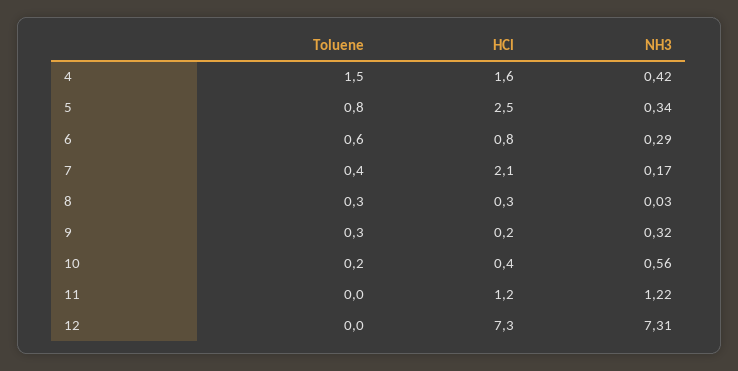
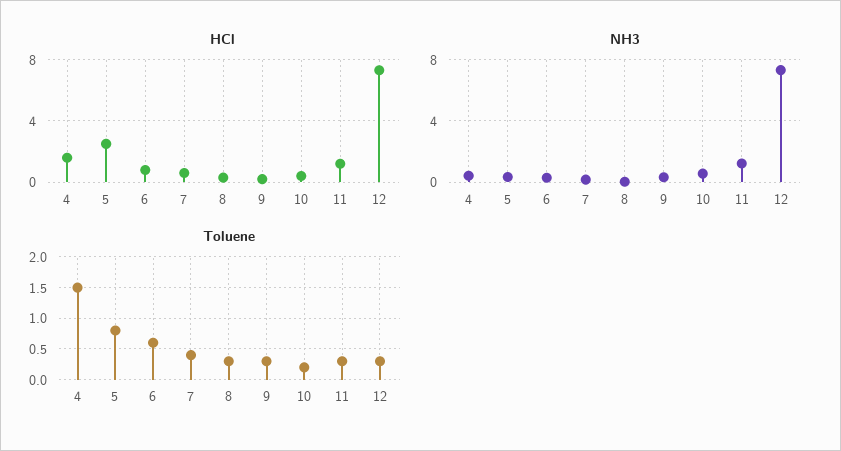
  {
    "Toluene": {
      "4": 1.5,
      "5": 0.8,
      "6": 0.6,
      "7": 0.4,
      "8": 0.3,
      "9": 0.3,
      "10": 0.2,
-     "11": 0,
+     "11": 0.3,
-     "12": 0
+     "12": 0.3
    },
    "HCl": {
      "4": 1.6,
      "5": 2.5,
      "6": 0.8,
-     "7": 2.1,
+     "7": 0.5,
      "8": 0.3,
      "9": 0.2,
      "10": 0.4,
      "11": 1.2,
      "12": 7.3
    },
    "NH3": {
      "4": 0.42,
      "5": 0.34,
      "6": 0.29,
      "7": 0.17,
      "8": 0.03,
      "9": 0.32,
      "10": 0.56,
      "11": 1.22,
      "12": 7.31
    }
  }

